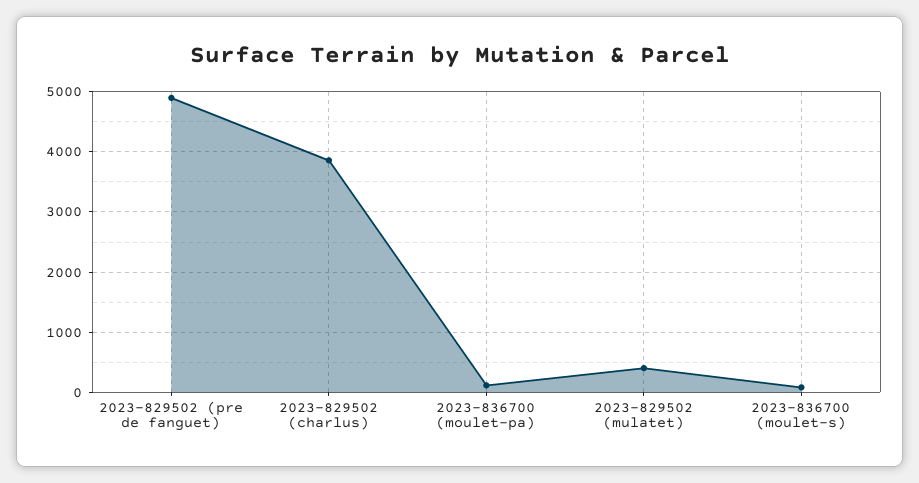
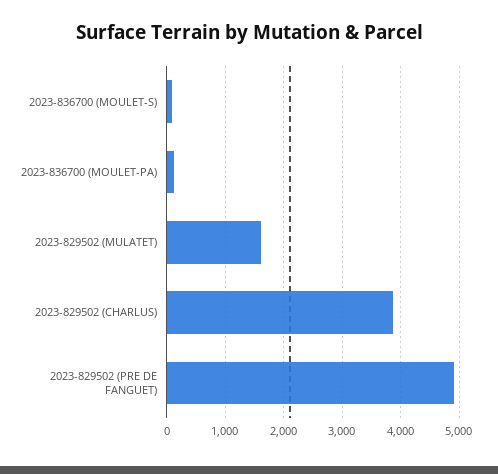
  {
    "2023-829502 (pre de fanguet)": 4900,
    "2023-829502 (charlus)": 3900,
    "2023-836700 (moulet-pa)": 100,
-   "2023-829502 (mulatet)": 400,
+   "2023-829502 (mulatet)": 1600,
    "2023-836700 (moulet-s)": 100
  }

